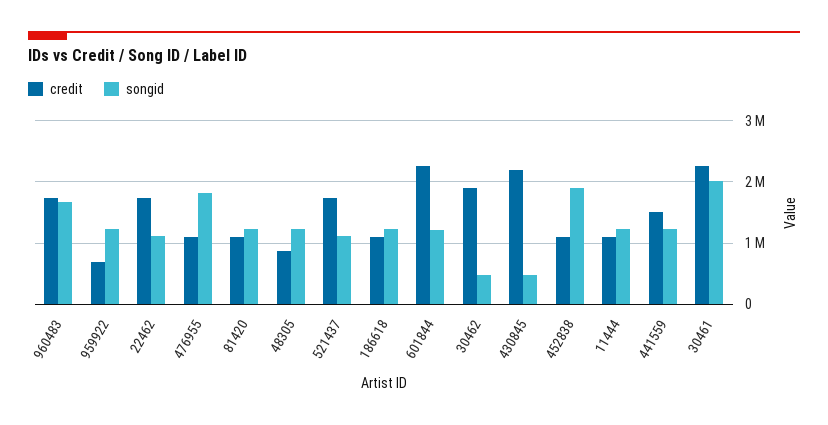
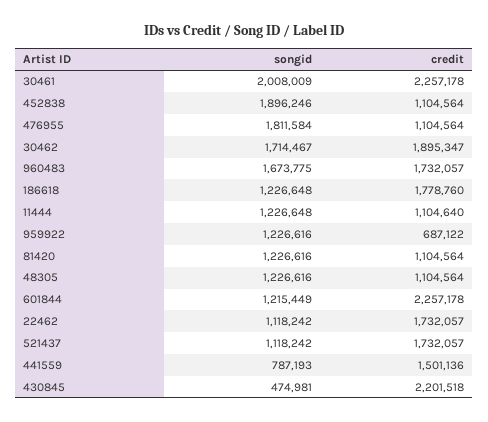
  {
    "credit": {
      "960483": 1732057,
      "959922": 687122,
      "22462": 1732057,
      "476955": 1104564,
      "81420": 1104564,
-     "48305": 900000,
+     "48305": 1104564,
      "521437": 1732057,
-     "186618": 1100000,
+     "186618": 1778760,
      "601844": 2257178,
      "30462": 1895347,
      "430845": 2201518,
      "452838": 1104564,
      "11444": 1104640,
      "441559": 1501136,
      "30461": 2257178
    },
    "songid": {
      "960483": 1673775,
      "959922": 1226616,
      "22462": 1118242,
      "476955": 1811584,
      "81420": 1226616,
      "48305": 1226616,
      "521437": 1118242,
      "186618": 1226648,
      "601844": 1215449,
-     "30462": 500000,
+     "30462": 1714467,
      "430845": 474981,
      "452838": 1896246,
      "11444": 1226648,
-     "441559": 1200000,
+     "441559": 787193,
      "30461": 2008009
    }
  }

